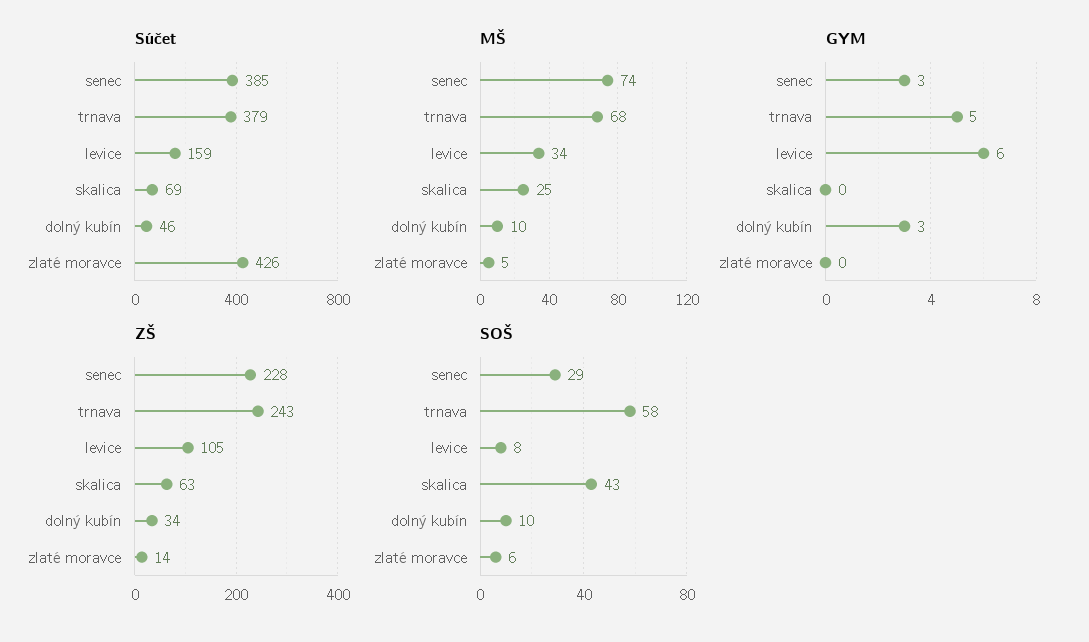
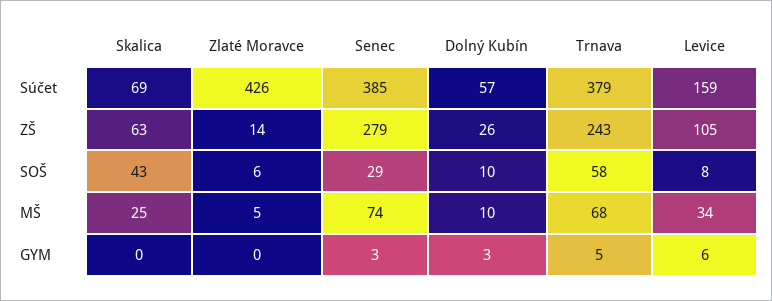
  {
    "Súčet": {
      "senec": 385,
      "trnava": 379,
      "levice": 159,
      "skalica": 69,
-     "dolný kubín": 46,
+     "dolný kubín": 57,
      "zlaté moravce": 426
    },
    "MŠ": {
      "senec": 74,
      "trnava": 68,
      "levice": 34,
      "skalica": 25,
      "dolný kubín": 10,
      "zlaté moravce": 5
    },
    "GYM": {
      "senec": 3,
      "trnava": 5,
      "levice": 6,
      "skalica": 0,
      "dolný kubín": 3,
      "zlaté moravce": 0
    },
    "ZŠ": {
-     "senec": 228,
+     "senec": 279,
      "trnava": 243,
      "levice": 105,
      "skalica": 63,
-     "dolný kubín": 34,
+     "dolný kubín": 26,
      "zlaté moravce": 14
    },
    "SOŠ": {
      "senec": 29,
      "trnava": 58,
      "levice": 8,
      "skalica": 43,
      "dolný kubín": 10,
      "zlaté moravce": 6
    }
  }

